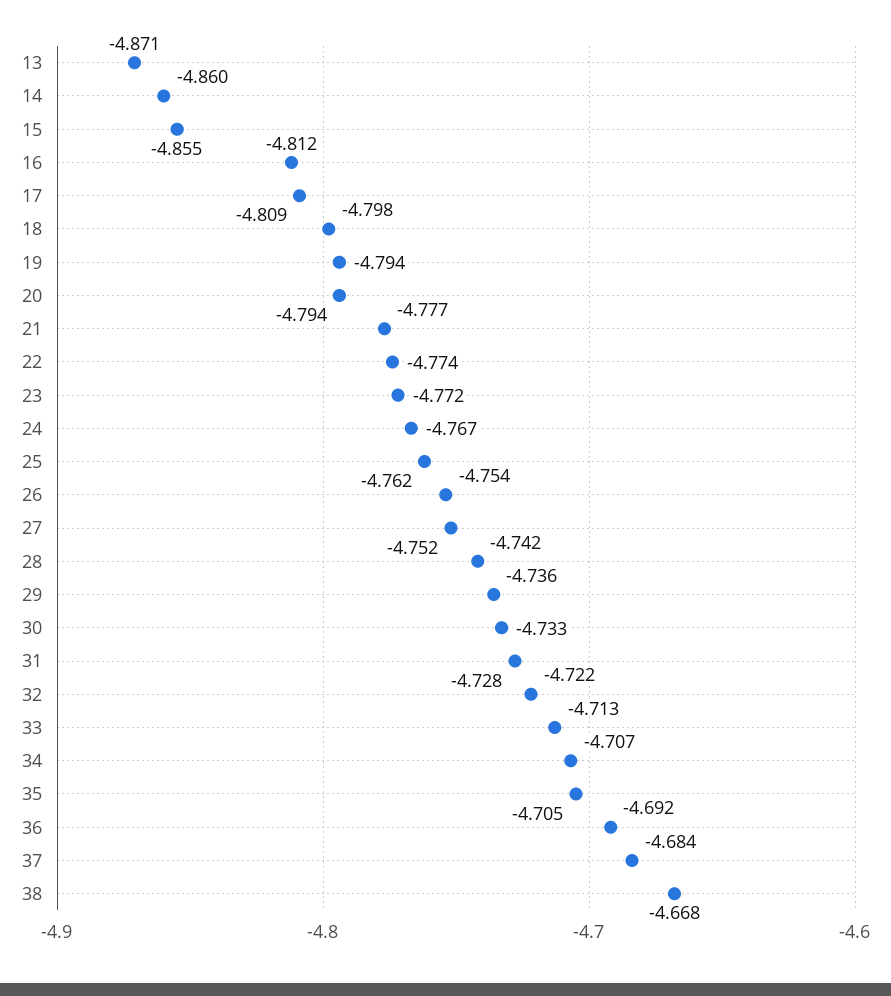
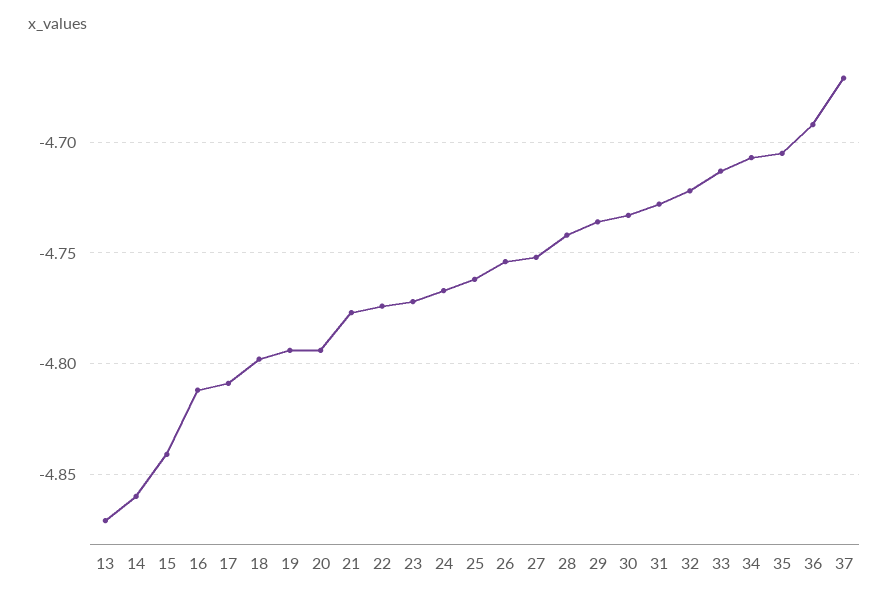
  {
    "13": -4.871,
    "14": -4.86,
-   "15": -4.855,
+   "15": -4.84,
    "16": -4.812,
    "17": -4.809,
    "18": -4.798,
    "19": -4.794,
    "20": -4.794,
    "21": -4.777,
    "22": -4.774,
    "23": -4.772,
    "24": -4.767,
    "25": -4.762,
    "26": -4.754,
    "27": -4.752,
    "28": -4.742,
    "29": -4.736,
    "30": -4.733,
    "31": -4.728,
    "32": -4.722,
    "33": -4.713,
    "34": -4.707,
    "35": -4.705,
    "36": -4.692,
-   "37": -4.684,
+   "37": -4.67
-   "38": -4.668
  }

